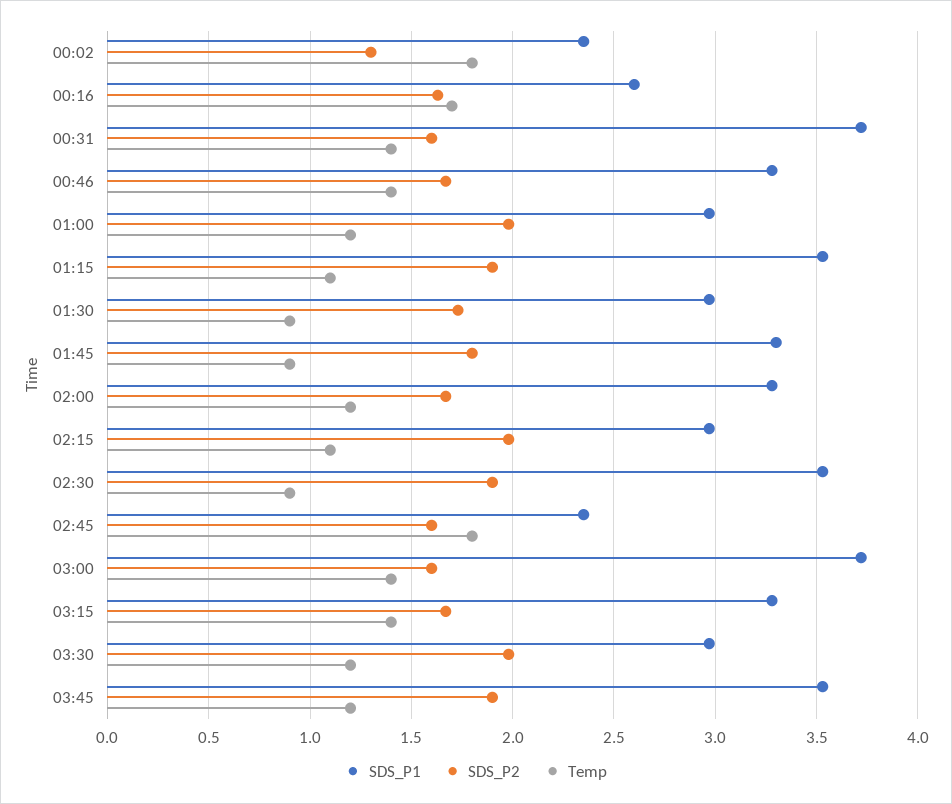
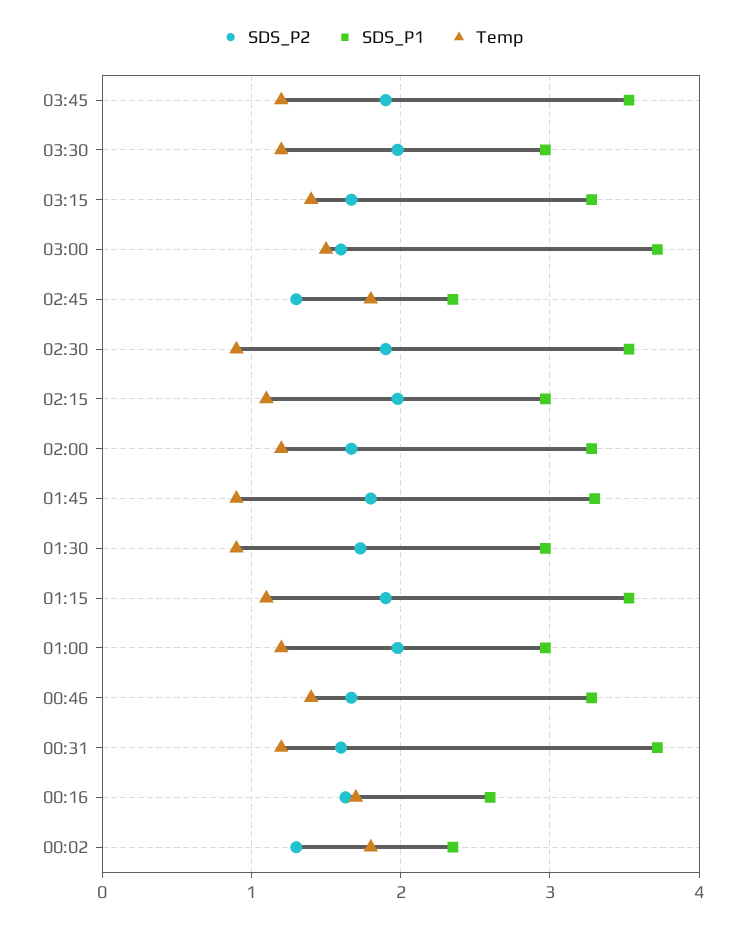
  {
    "SDS_P1": {
      "00:02": 2.35,
      "00:16": 2.6,
      "00:31": 3.7,
      "00:46": 3.3,
      "01:00": 2.95,
      "01:15": 3.55,
      "01:30": 2.95,
      "01:45": 3.3,
      "02:00": 3.3,
      "02:15": 2.95,
      "02:30": 3.55,
      "02:45": 2.35,
      "03:00": 3.7,
      "03:15": 3.3,
      "03:30": 2.95,
      "03:45": 3.55
    },
    "SDS_P2": {
      "00:02": 1.3,
      "00:16": 1.65,
      "00:31": 1.6,
      "00:46": 1.65,
      "01:00": 2,
      "01:15": 1.9,
      "01:30": 1.75,
      "01:45": 1.8,
      "02:00": 1.65,
      "02:15": 2,
      "02:30": 1.9,
-     "02:45": 1.6,
+     "02:45": 1.3,
      "03:00": 1.6,
      "03:15": 1.65,
      "03:30": 2,
      "03:45": 1.9
    },
    "Temp": {
      "00:02": 1.8,
      "00:16": 1.7,
-     "00:31": 1.4,
+     "00:31": 1.2,
      "00:46": 1.4,
      "01:00": 1.2,
      "01:15": 1.1,
      "01:30": 0.9,
      "01:45": 0.9,
      "02:00": 1.2,
      "02:15": 1.1,
      "02:30": 0.9,
      "02:45": 1.8,
-     "03:00": 1.4,
+     "03:00": 1.5,
      "03:15": 1.4,
      "03:30": 1.2,
      "03:45": 1.2
    }
  }

